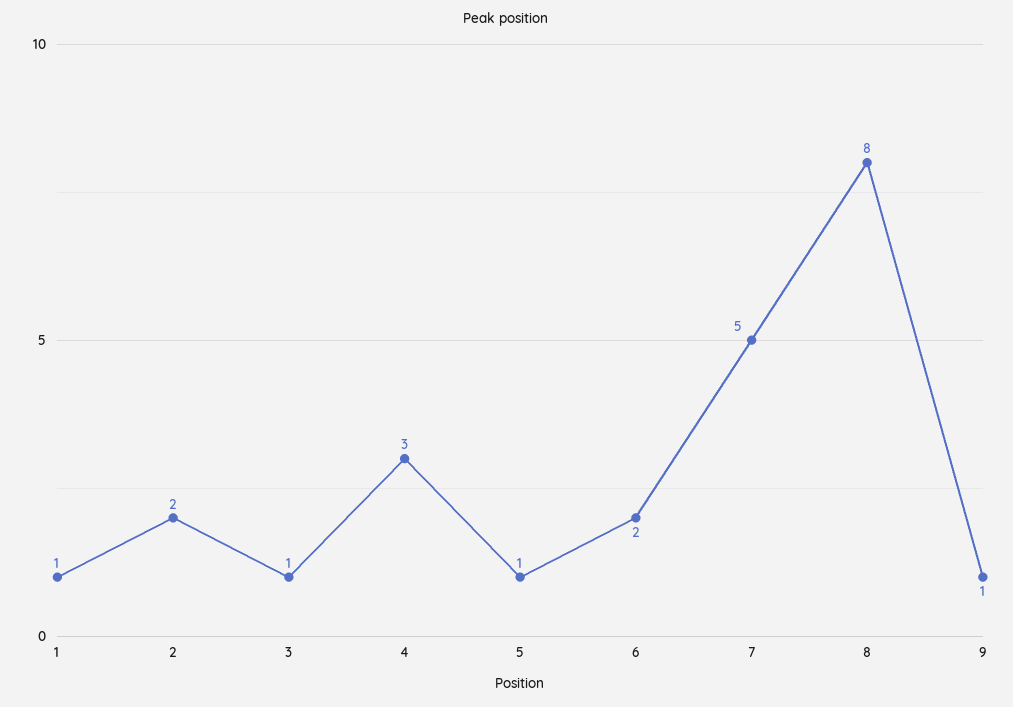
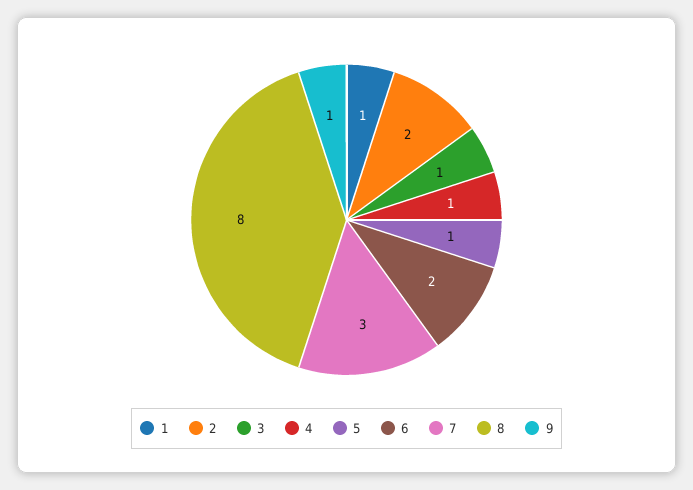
  {
    "1": 1,
    "2": 2,
    "3": 1,
-   "4": 3,
+   "4": 1,
    "5": 1,
    "6": 2,
-   "7": 5,
+   "7": 3,
    "8": 8,
    "9": 1
  }

